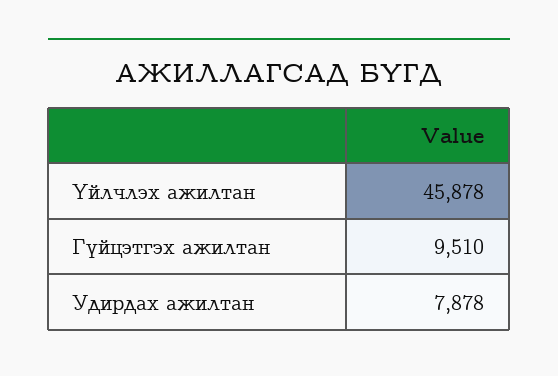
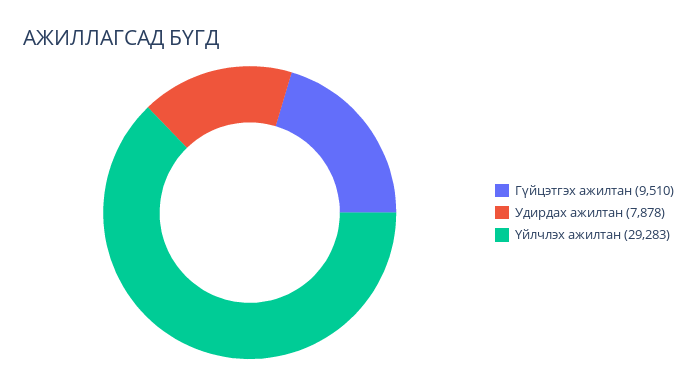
  {
-   "Үйлчлэх ажилтан": 45878,
+   "Үйлчлэх ажилтан": 29283,
    "Гүйцэтгэх ажилтан": 9510,
    "Удирдах ажилтан": 7878
  }

